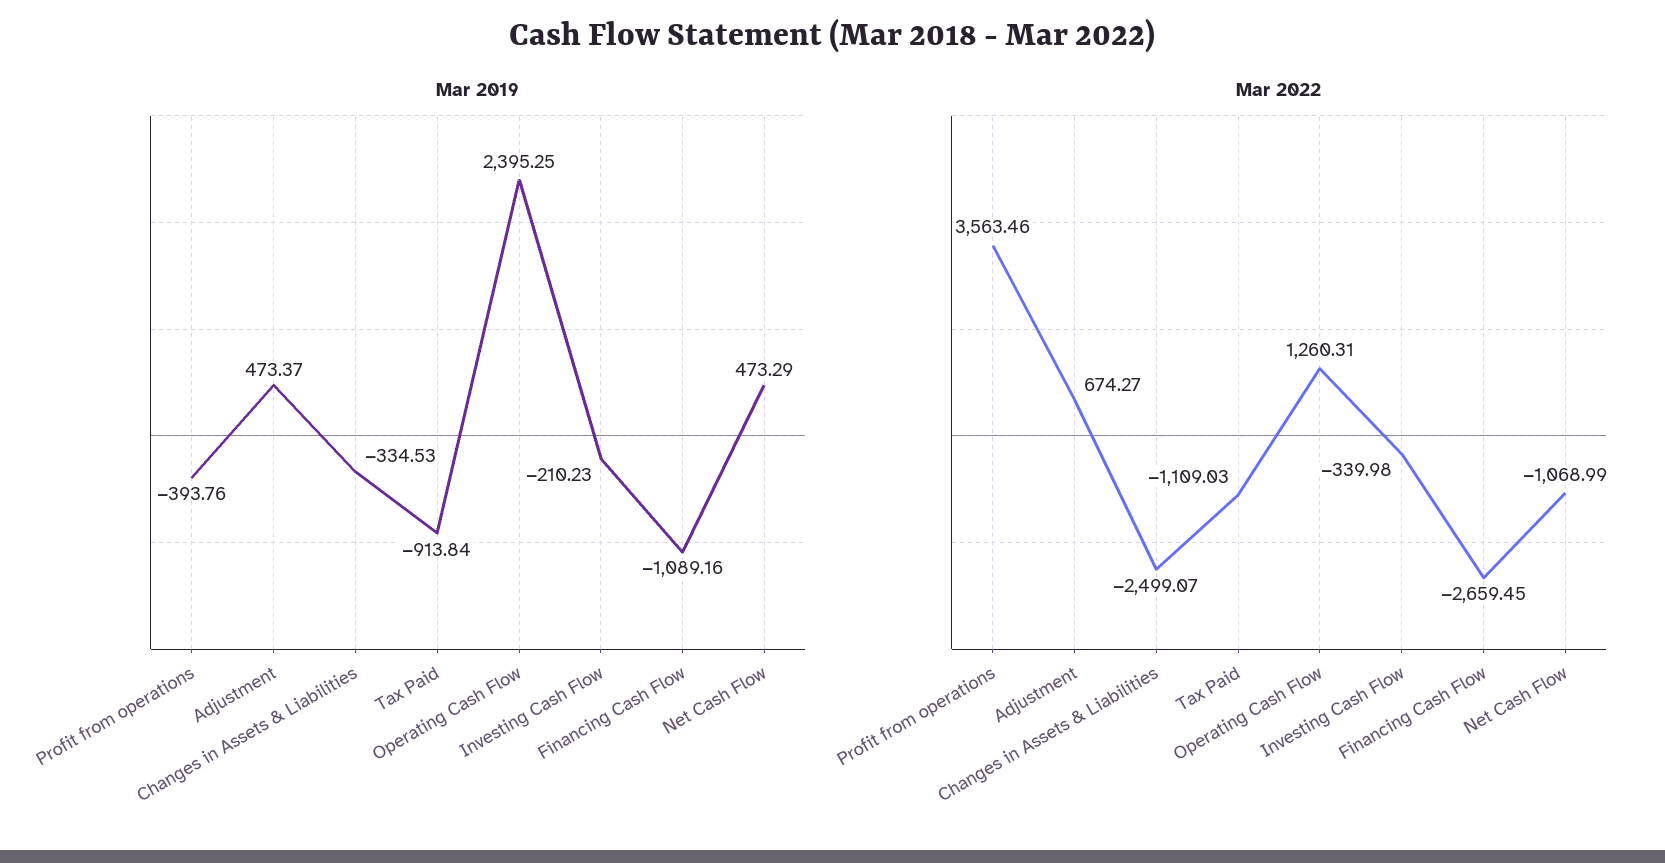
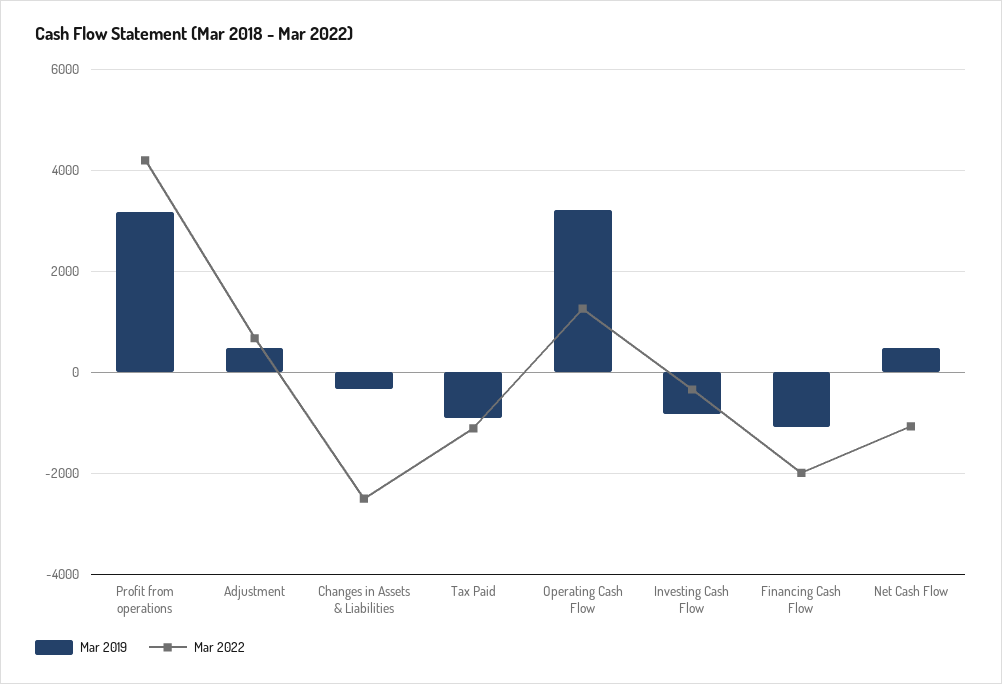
  {
    "Mar 2019": {
-     "Profit from operations": -393.76,
+     "Profit from operations": 3200,
      "Adjustment": 473.37,
      "Changes in Assets & Liabilities": -334.53,
      "Tax Paid": -913.84,
-     "Operating Cash Flow": 2395.25,
+     "Operating Cash Flow": 3200,
-     "Investing Cash Flow": -210.23,
+     "Investing Cash Flow": -800,
      "Financing Cash Flow": -1089.16,
      "Net Cash Flow": 473.29
    },
    "Mar 2022": {
-     "Profit from operations": 3563.46,
+     "Profit from operations": 4200,
      "Adjustment": 674.27,
      "Changes in Assets & Liabilities": -2499.07,
      "Tax Paid": -1109.03,
      "Operating Cash Flow": 1260.31,
      "Investing Cash Flow": -339.98,
-     "Financing Cash Flow": -2659.45,
+     "Financing Cash Flow": -2000,
      "Net Cash Flow": -1068.99
    }
  }

